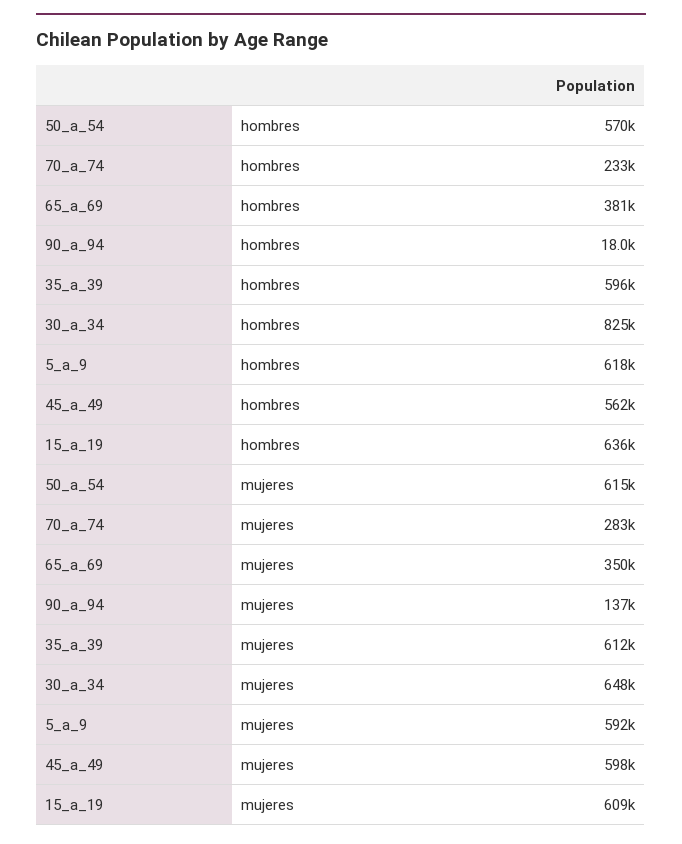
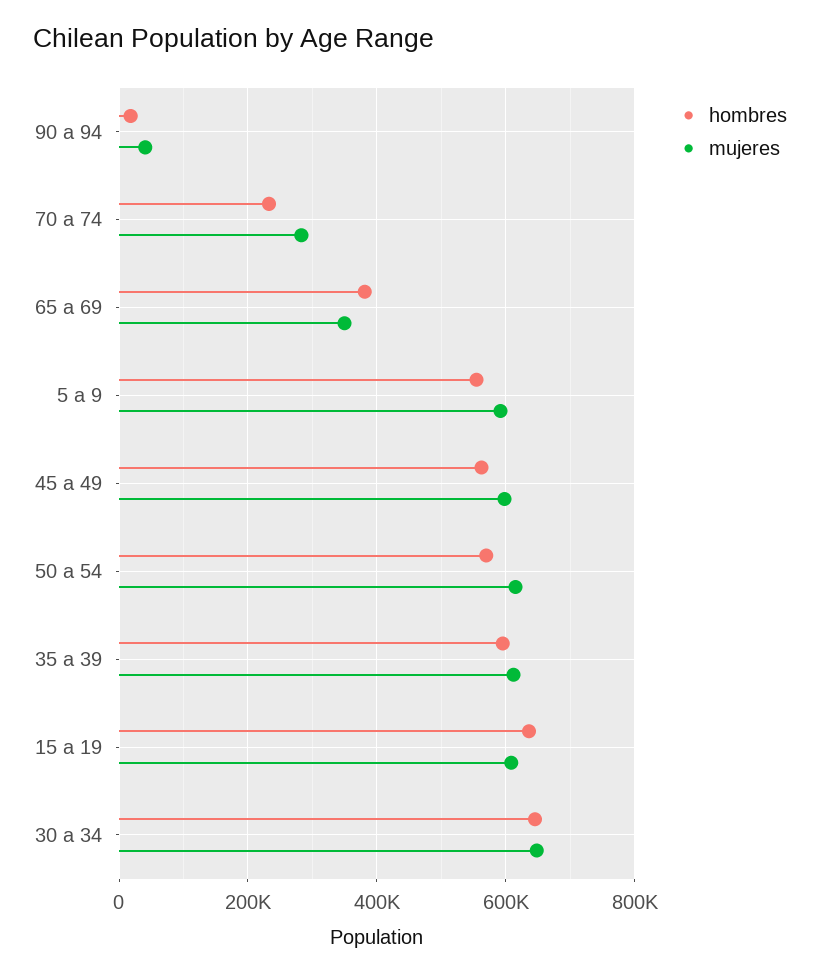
  {
    "hombres": {
      "50_a_54": 570000,
      "70_a_74": 233000,
      "65_a_69": 381000,
      "90_a_94": 18000,
      "35_a_39": 596000,
-     "30_a_34": 825000,
+     "30_a_34": 640000,
-     "5_a_9": 618000,
+     "5_a_9": 560000,
      "45_a_49": 562000,
      "15_a_19": 636000
    },
    "mujeres": {
      "50_a_54": 615000,
      "70_a_74": 283000,
      "65_a_69": 350000,
-     "90_a_94": 137000,
+     "90_a_94": 40000,
      "35_a_39": 612000,
      "30_a_34": 648000,
      "5_a_9": 592000,
      "45_a_49": 598000,
      "15_a_19": 609000
    }
  }

